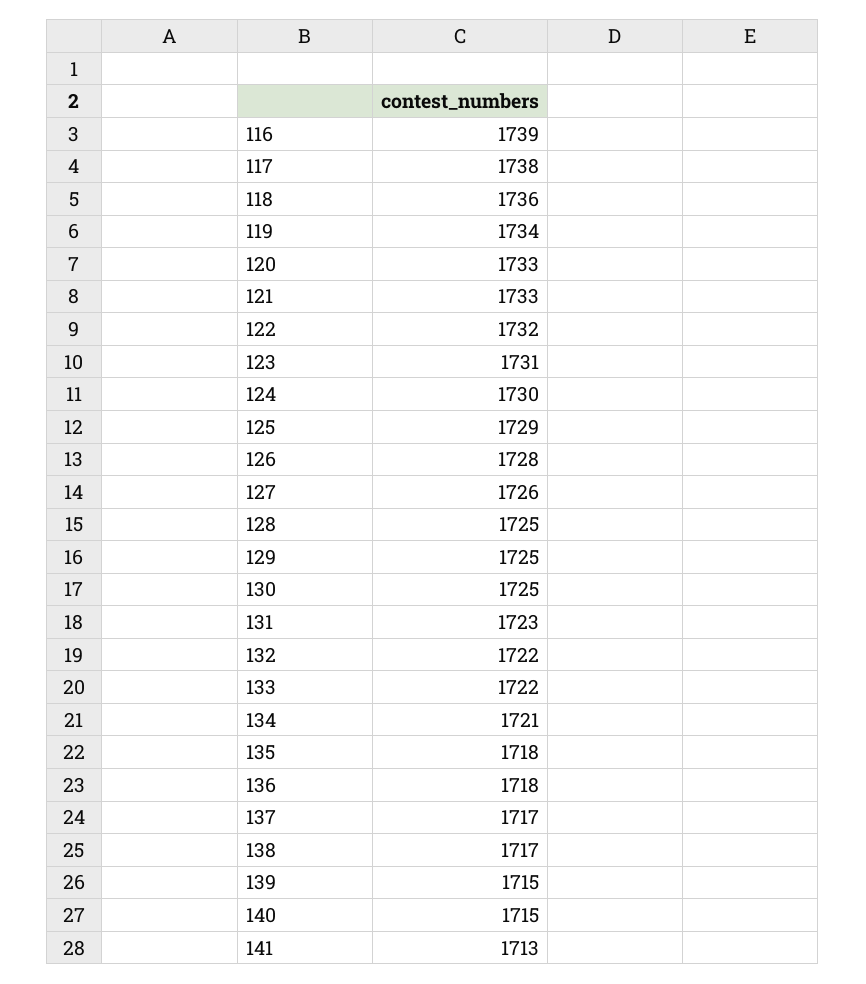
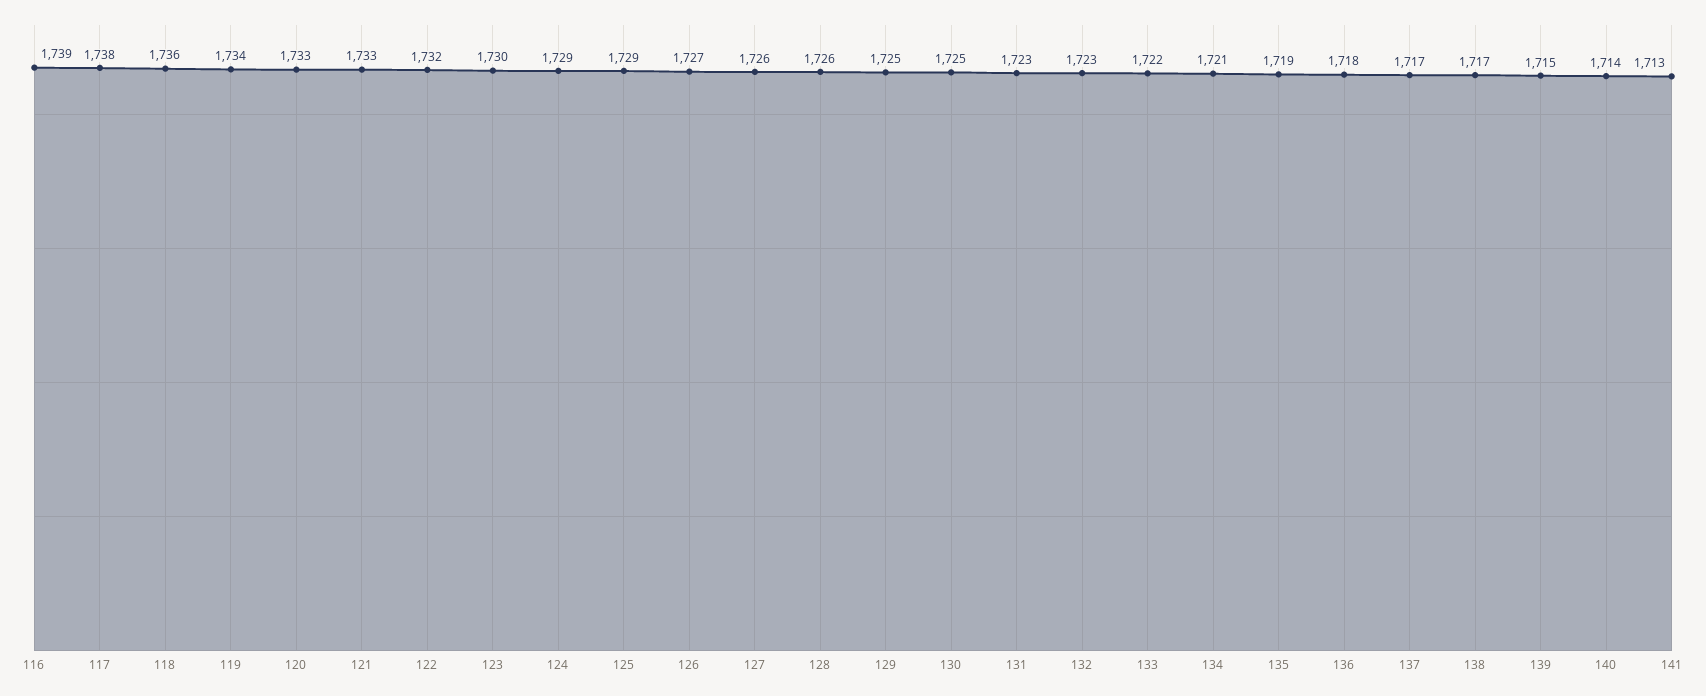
  {
    "116": 1739,
    "117": 1738,
    "118": 1736,
    "119": 1734,
    "120": 1733,
    "121": 1733,
    "122": 1732,
-   "123": 1731,
+   "123": 1730,
-   "124": 1730,
+   "124": 1729,
    "125": 1729,
-   "126": 1728,
+   "126": 1727,
    "127": 1726,
-   "128": 1725,
+   "128": 1726,
    "129": 1725,
    "130": 1725,
    "131": 1723,
-   "132": 1722,
+   "132": 1723,
    "133": 1722,
    "134": 1721,
-   "135": 1718,
+   "135": 1719,
    "136": 1718,
    "137": 1717,
    "138": 1717,
    "139": 1715,
-   "140": 1715,
+   "140": 1714,
    "141": 1713
  }

